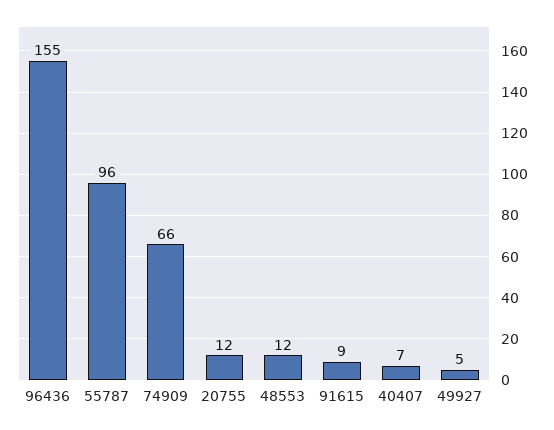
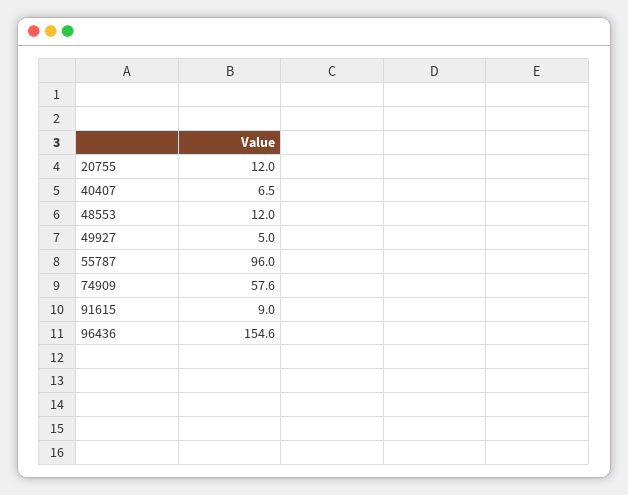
  {
    "96436": 154.6,
    "55787": 96,
-   "74909": 66,
+   "74909": 57.6,
    "20755": 12,
    "48553": 12,
    "91615": 9,
    "40407": 6.5,
    "49927": 5
  }

